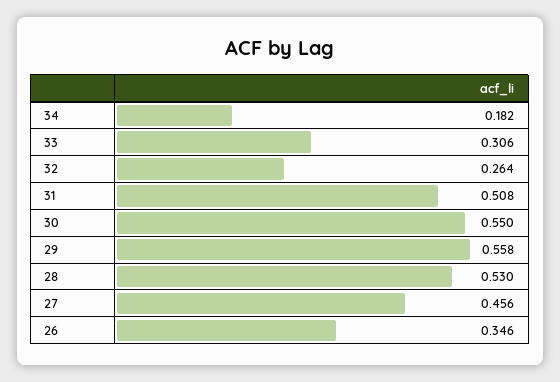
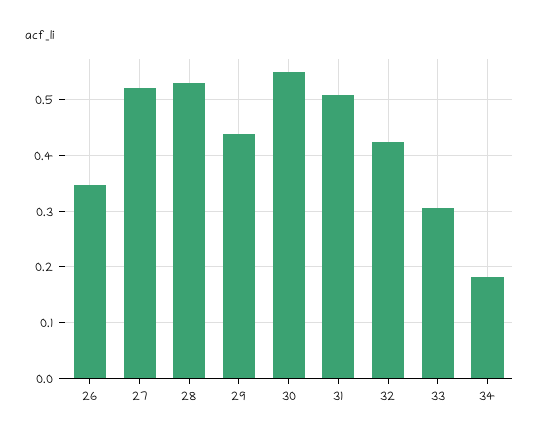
  {
    "34": 0.182,
    "33": 0.306,
-   "32": 0.264,
+   "32": 0.42,
    "31": 0.508,
    "30": 0.55,
-   "29": 0.558,
+   "29": 0.44,
    "28": 0.53,
-   "27": 0.456,
+   "27": 0.52,
    "26": 0.346
  }

